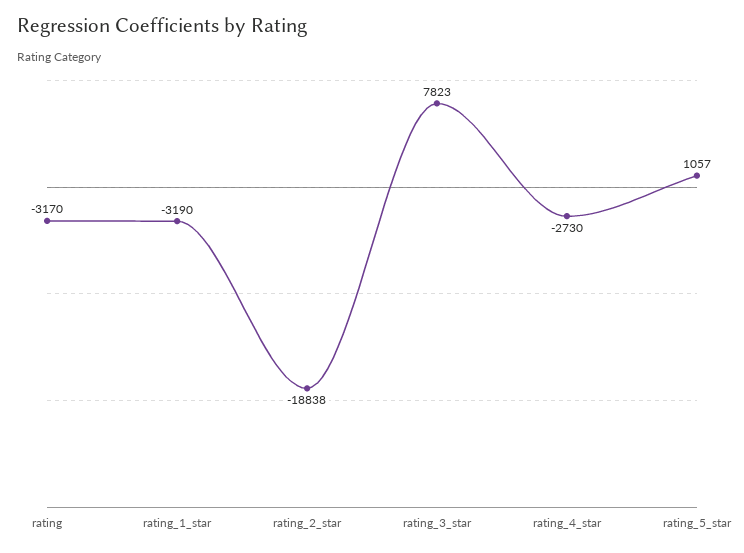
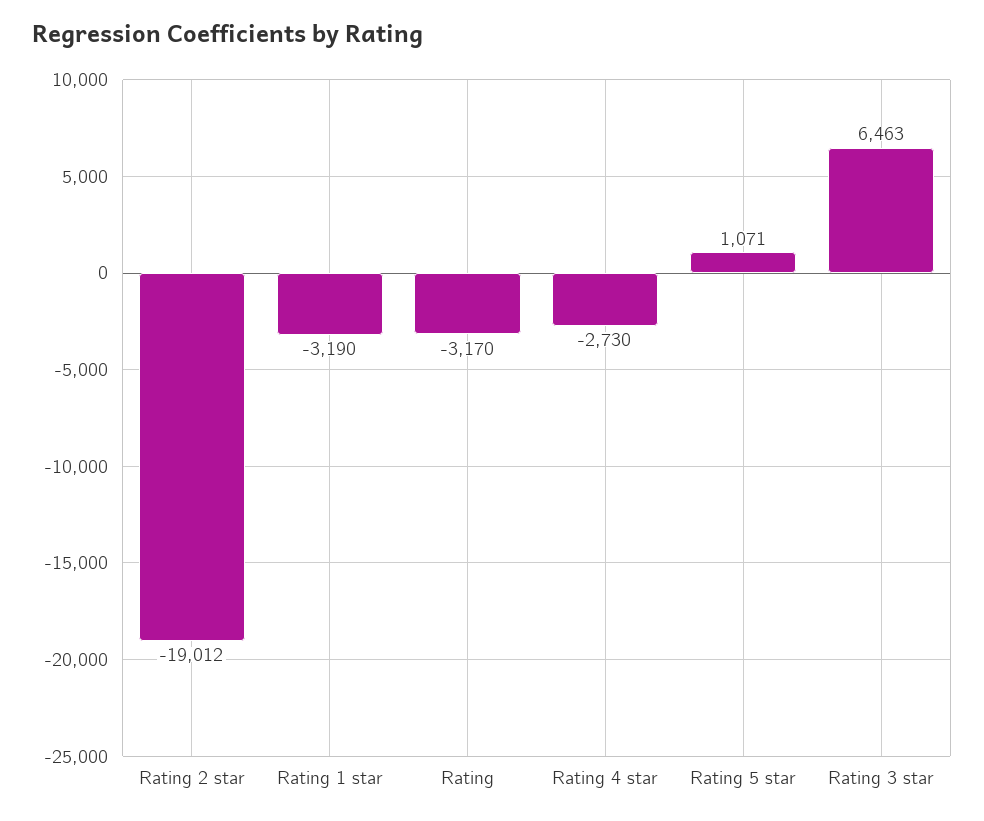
  {
    "rating": -3170,
    "rating_1_star": -3190,
-   "rating_2_star": -18838,
+   "rating_2_star": -19012,
-   "rating_3_star": 7823,
+   "rating_3_star": 6463,
    "rating_4_star": -2730,
-   "rating_5_star": 1057
+   "rating_5_star": 1071
  }

